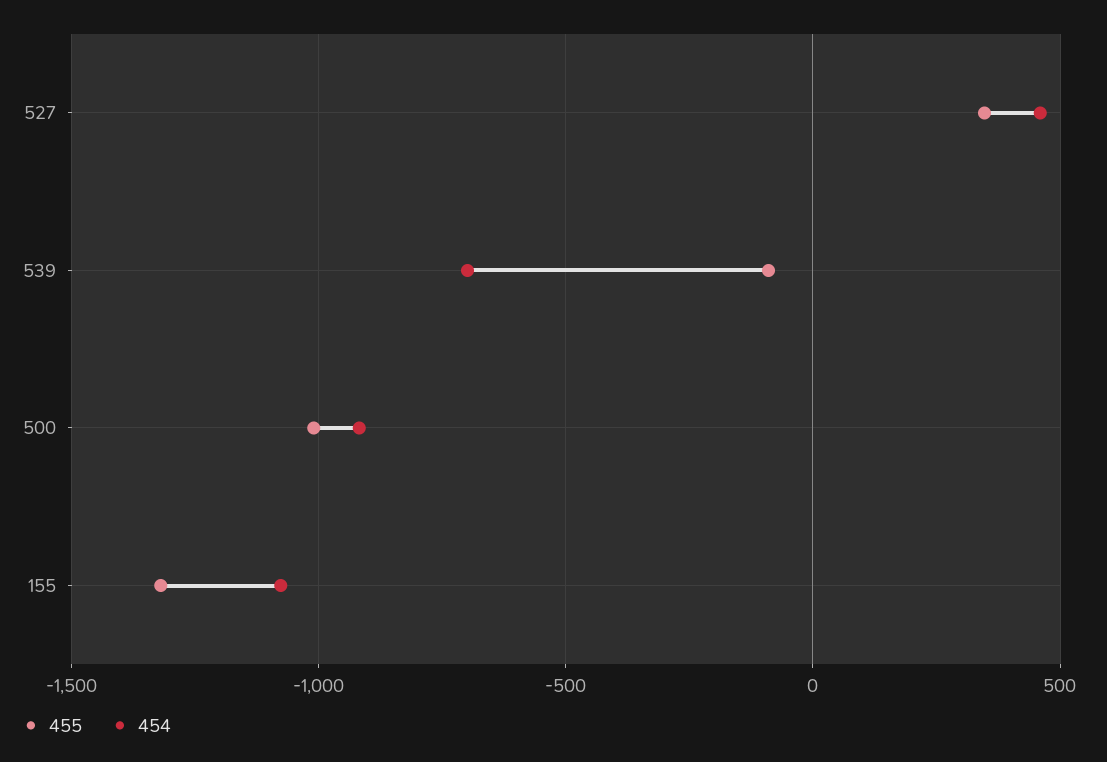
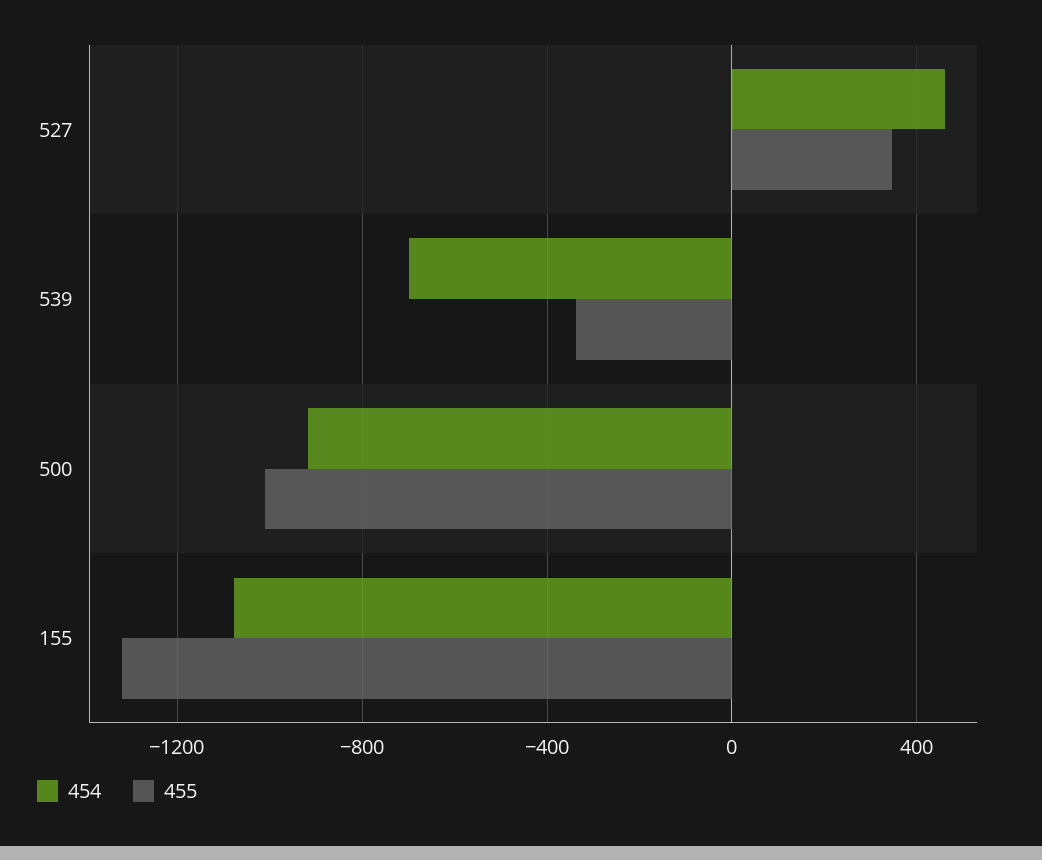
  {
    "455": {
      "527": 350,
-     "539": -100,
+     "539": -350,
      "500": -1000,
      "155": -1300
    },
    "454": {
      "527": 450,
      "539": -700,
      "500": -900,
      "155": -1100
    }
  }

